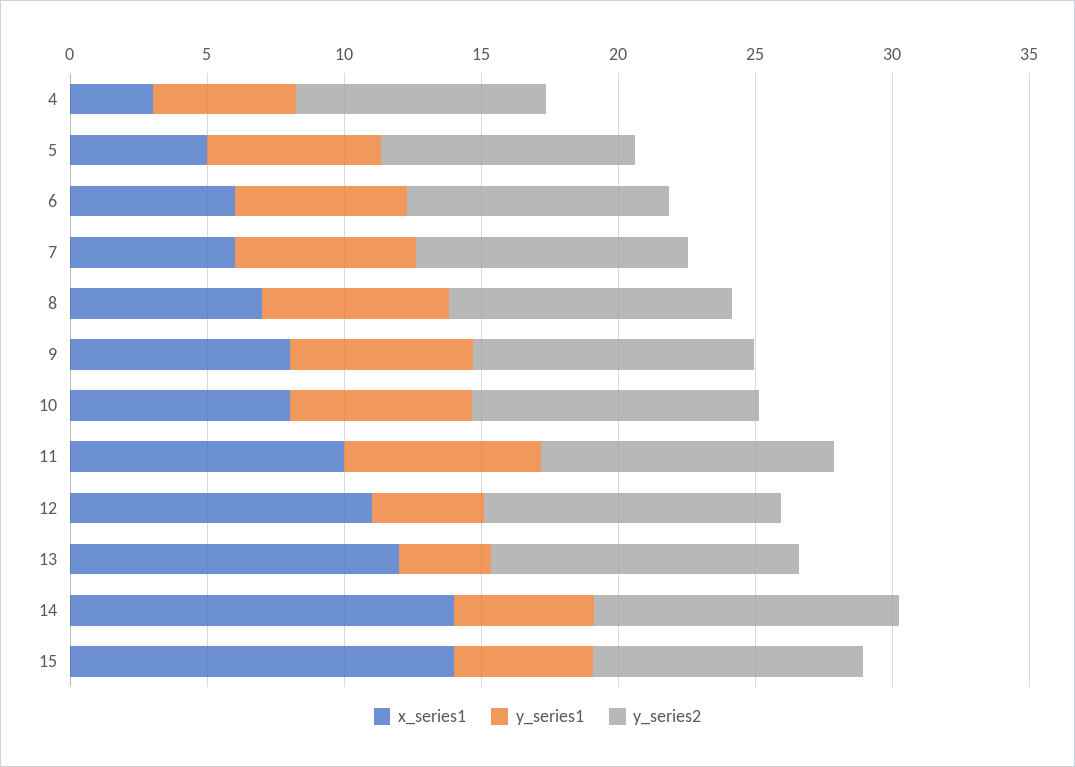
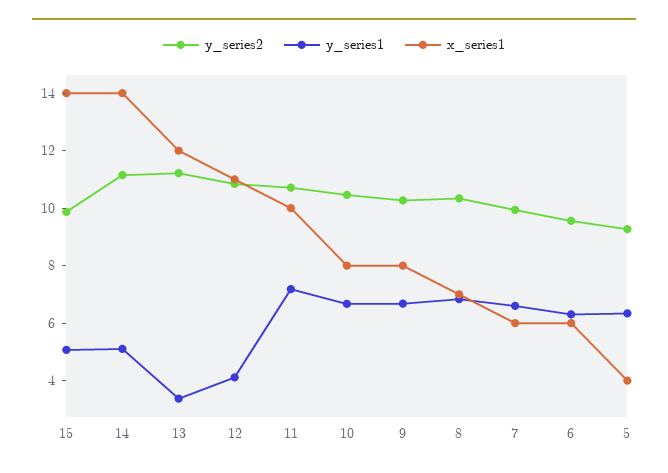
  {
    "x_series1": {
-     "4": 3,
-     "5": 5,
+     "5": 4,
      "6": 6,
      "7": 6,
      "8": 7,
      "9": 8,
      "10": 8,
      "11": 10,
      "12": 11,
      "13": 12,
      "14": 14,
      "15": 14
    },
    "y_series1": {
-     "4": 5,
      "5": 6.5,
      "6": 6.5,
      "7": 6.5,
      "8": 7,
      "9": 6.5,
      "10": 6.5,
      "11": 7,
      "12": 4,
      "13": 3.5,
      "14": 5,
      "15": 5
    },
    "y_series2": {
-     "4": 9,
      "5": 9.5,
      "6": 9.5,
      "7": 10,
      "8": 10.5,
      "9": 10.5,
      "10": 10.5,
      "11": 10.5,
      "12": 11,
      "13": 11,
      "14": 11,
      "15": 10
    }
  }

